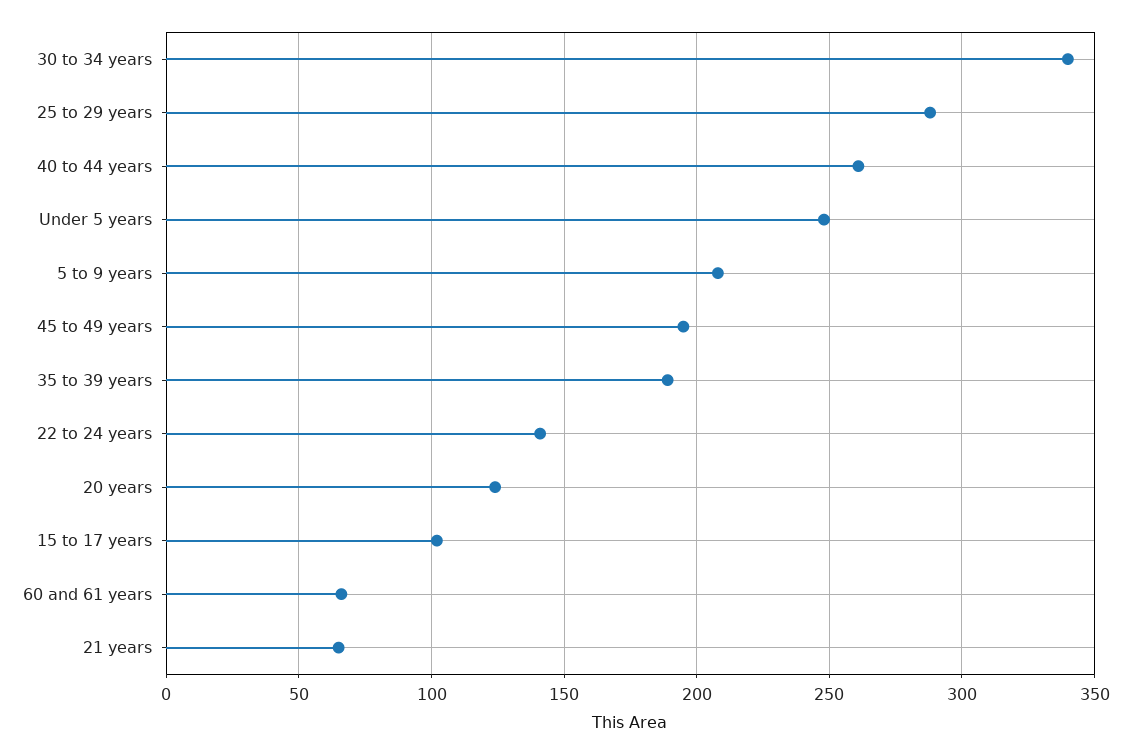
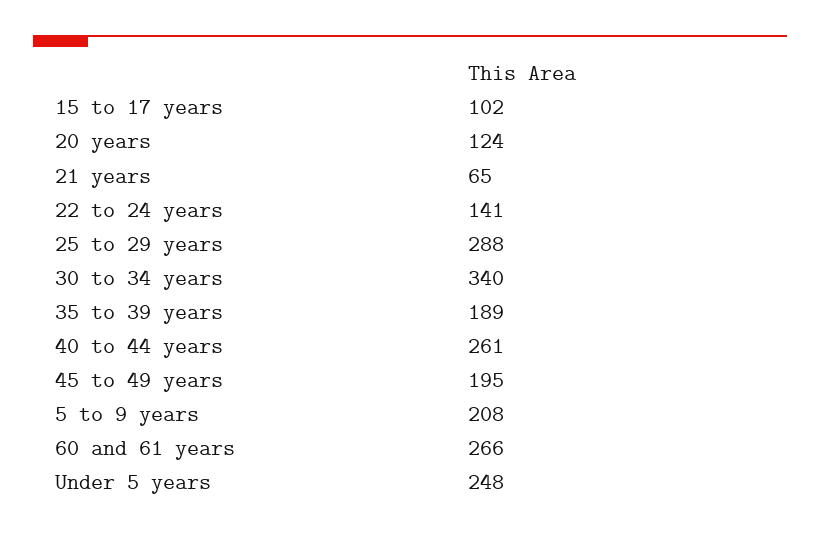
  {
    "30 to 34 years": 340,
    "25 to 29 years": 288,
    "40 to 44 years": 261,
    "Under 5 years": 248,
    "5 to 9 years": 208,
    "45 to 49 years": 195,
    "35 to 39 years": 189,
    "22 to 24 years": 141,
    "20 years": 124,
    "15 to 17 years": 102,
-   "60 and 61 years": 65,
+   "60 and 61 years": 266,
    "21 years": 65
  }

